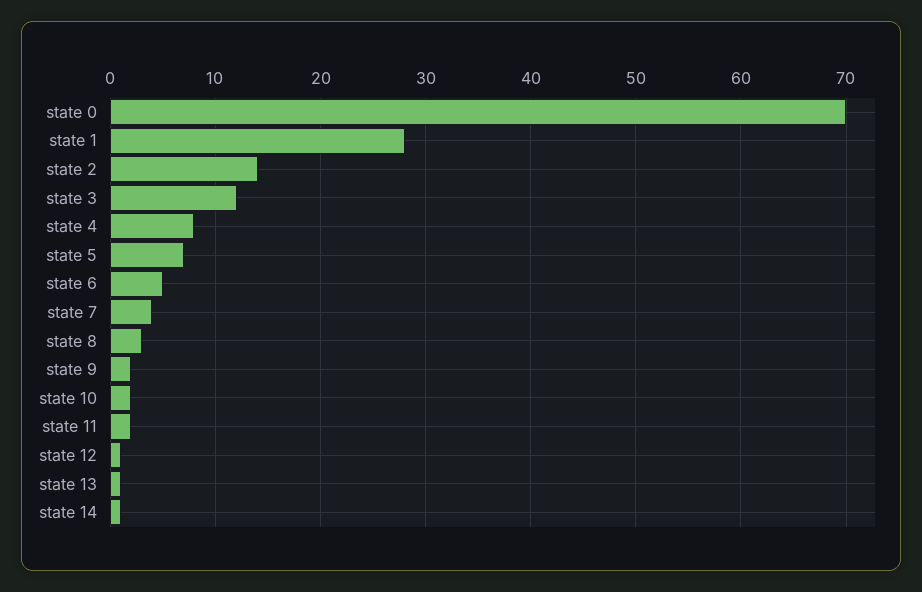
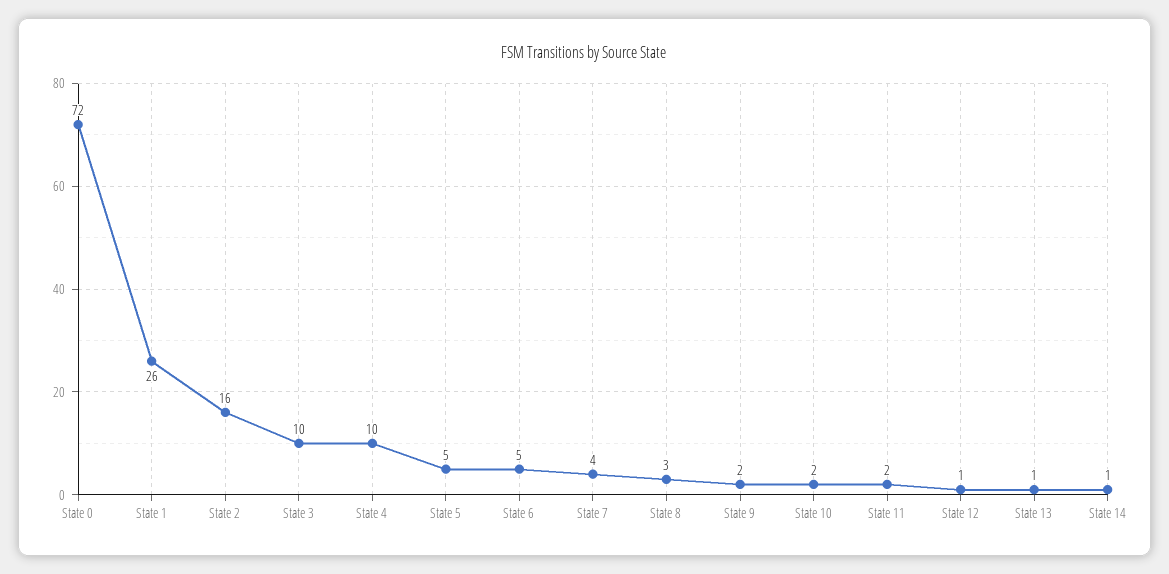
  {
-   "state 0": 70,
+   "state 0": 72,
-   "state 1": 28,
+   "state 1": 26,
-   "state 2": 14,
+   "state 2": 16,
-   "state 3": 12,
+   "state 3": 10,
-   "state 4": 8,
+   "state 4": 10,
-   "state 5": 7,
+   "state 5": 5,
    "state 6": 5,
    "state 7": 4,
    "state 8": 3,
    "state 9": 2,
    "state 10": 2,
    "state 11": 2,
    "state 12": 1,
    "state 13": 1,
    "state 14": 1
  }

